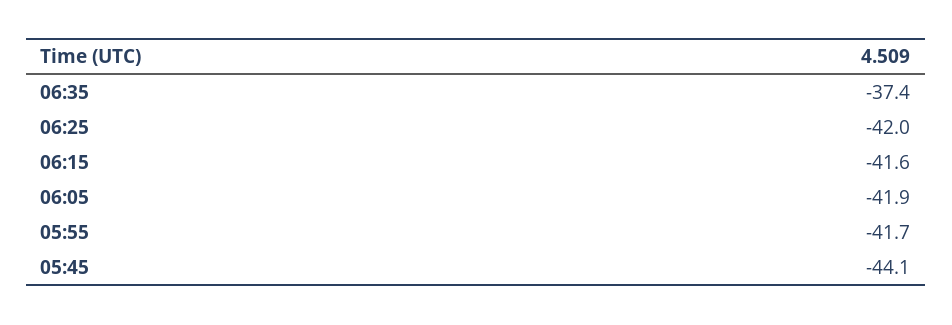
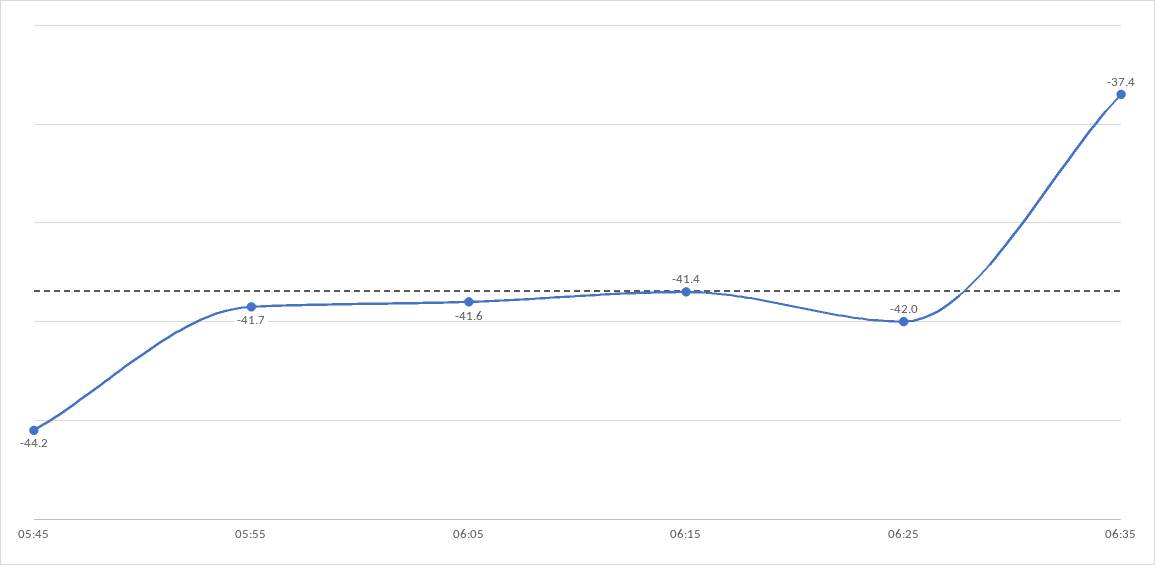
  {
    "06:35": -37.4,
    "06:25": -42,
-   "06:15": -41.6,
+   "06:15": -41.4,
-   "06:05": -41.9,
+   "06:05": -41.6,
    "05:55": -41.7,
-   "05:45": -44.1
+   "05:45": -44.2
  }

